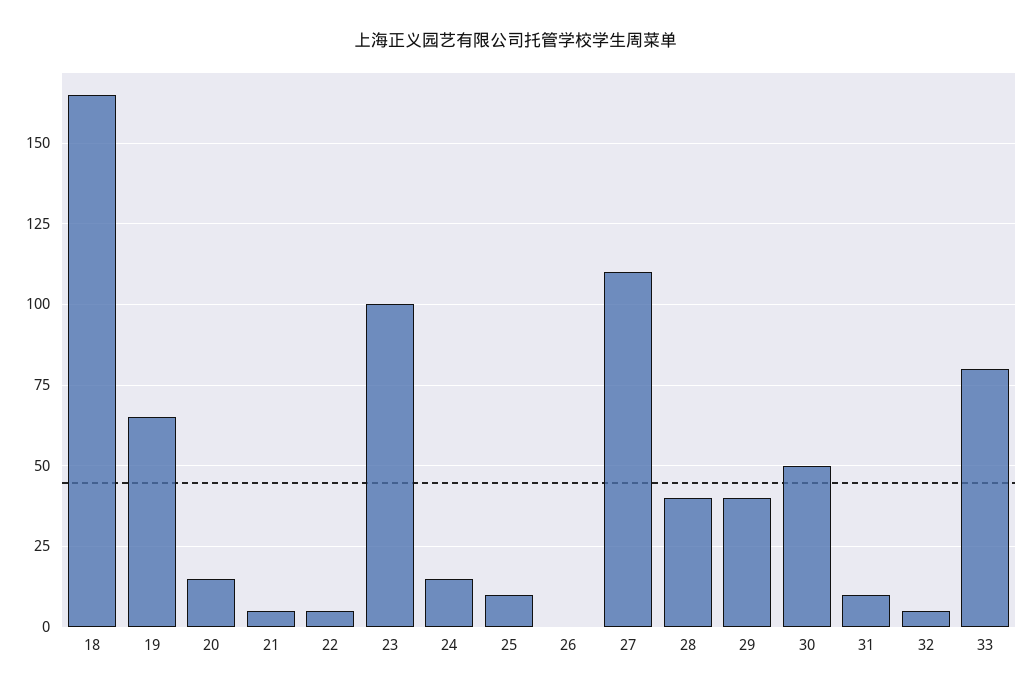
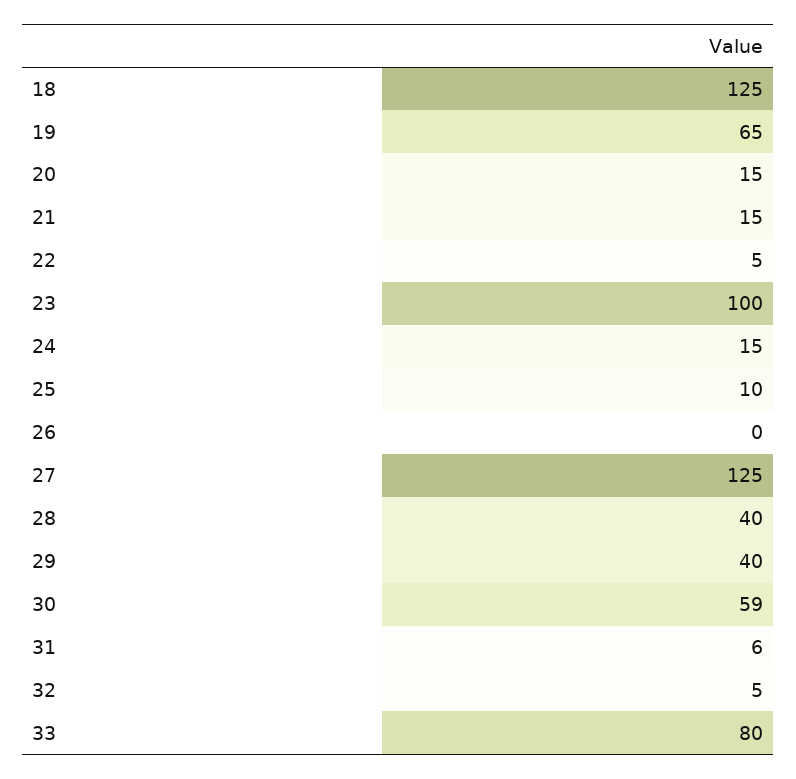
  {
-   "18": 165,
+   "18": 125,
    "19": 65,
    "20": 15,
-   "21": 5,
+   "21": 15,
    "22": 5,
    "23": 100,
    "24": 15,
    "25": 10,
    "26": 0,
-   "27": 110,
+   "27": 125,
    "28": 40,
    "29": 40,
-   "30": 50,
+   "30": 59,
-   "31": 10,
+   "31": 6,
    "32": 5,
    "33": 80
  }

